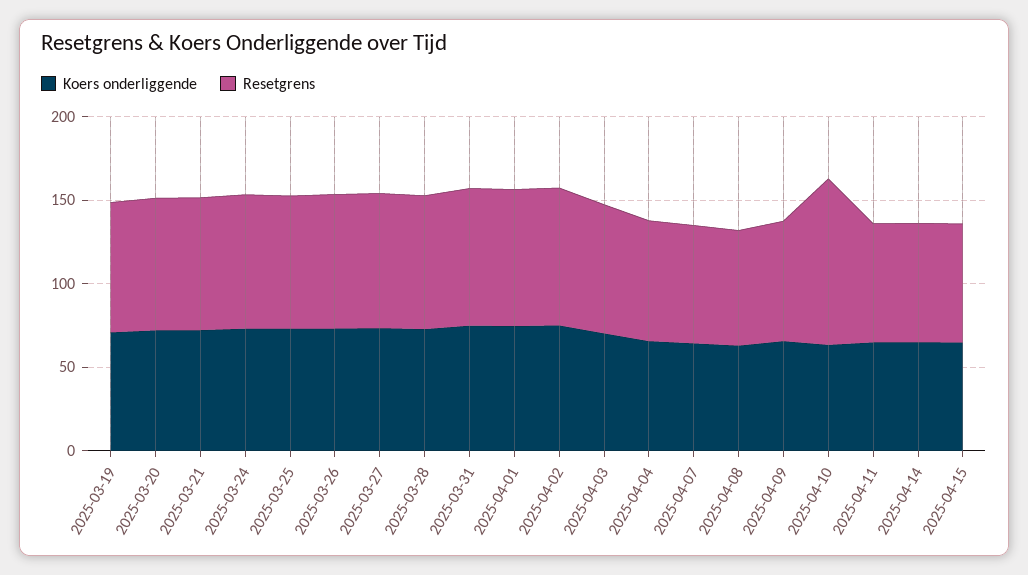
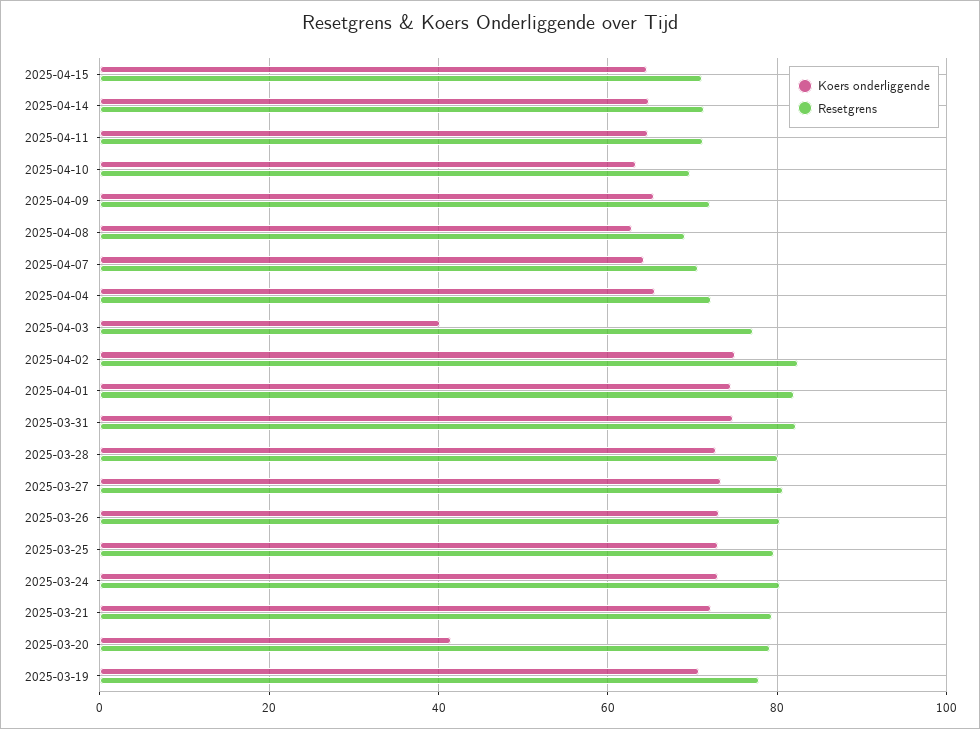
  {
    "Koers onderliggende": {
      "2025-03-19": 70,
-     "2025-03-20": 70,
+     "2025-03-20": 42,
      "2025-03-21": 72,
      "2025-03-24": 74,
      "2025-03-25": 74,
      "2025-03-26": 74,
      "2025-03-27": 74,
      "2025-03-28": 72,
      "2025-03-31": 74,
      "2025-04-01": 74,
      "2025-04-02": 74,
-     "2025-04-03": 70,
+     "2025-04-03": 40,
      "2025-04-04": 66,
      "2025-04-07": 64,
      "2025-04-08": 62,
      "2025-04-09": 66,
      "2025-04-10": 64,
      "2025-04-11": 64,
      "2025-04-14": 64,
      "2025-04-15": 64
    },
    "Resetgrens": {
      "2025-03-19": 78,
      "2025-03-20": 80,
      "2025-03-21": 80,
      "2025-03-24": 80,
      "2025-03-25": 80,
      "2025-03-26": 80,
      "2025-03-27": 80,
      "2025-03-28": 80,
      "2025-03-31": 82,
      "2025-04-01": 82,
      "2025-04-02": 82,
      "2025-04-03": 78,
      "2025-04-04": 72,
      "2025-04-07": 70,
      "2025-04-08": 70,
      "2025-04-09": 72,
-     "2025-04-10": 100,
+     "2025-04-10": 70,
      "2025-04-11": 72,
      "2025-04-14": 72,
      "2025-04-15": 72
    }
  }

